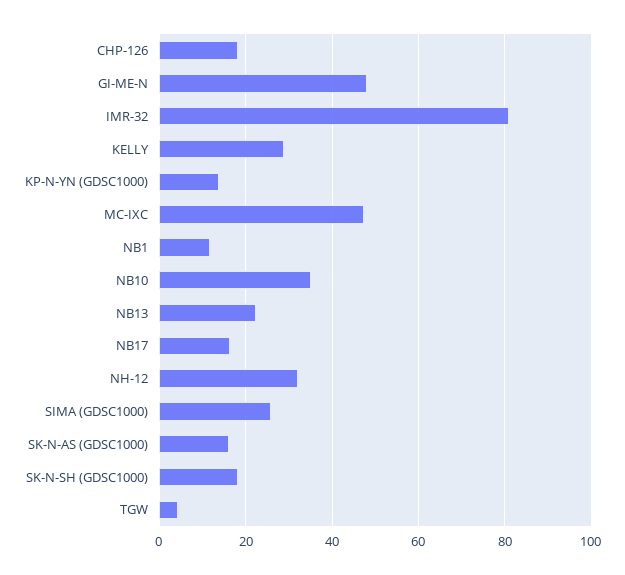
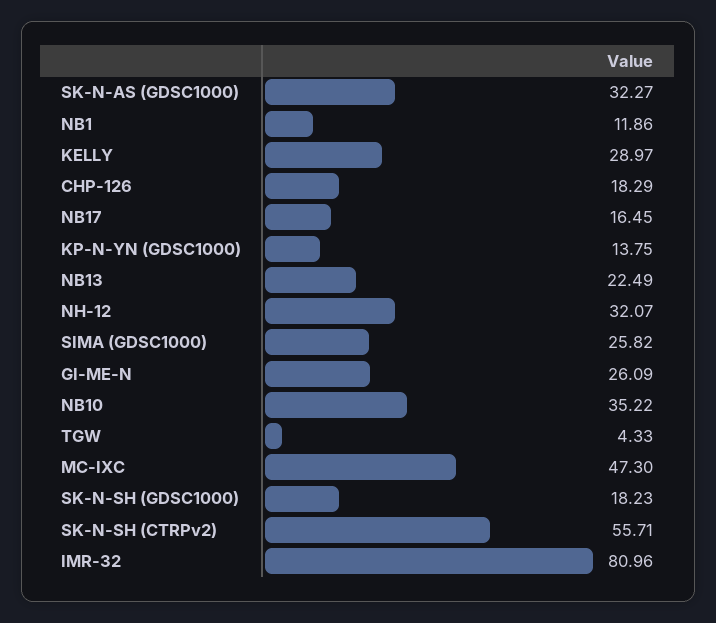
  {
    "CHP-126": 18.29,
-   "GI-ME-N": 48,
+   "GI-ME-N": 26.09,
    "IMR-32": 80.96,
    "KELLY": 28.97,
    "KP-N-YN (GDSC1000)": 13.75,
    "MC-IXC": 47.3,
    "NB1": 11.86,
    "NB10": 35.22,
    "NB13": 22.49,
    "NB17": 16.45,
    "NH-12": 32.07,
    "SIMA (GDSC1000)": 25.82,
-   "SK-N-AS (GDSC1000)": 16,
+   "SK-N-AS (GDSC1000)": 32.27,
    "SK-N-SH (GDSC1000)": 18.23,
-   "TGW": 4.33
+   "TGW": 4.33,
+   "SK-N-SH (CTRPv2)": 55.71
  }

